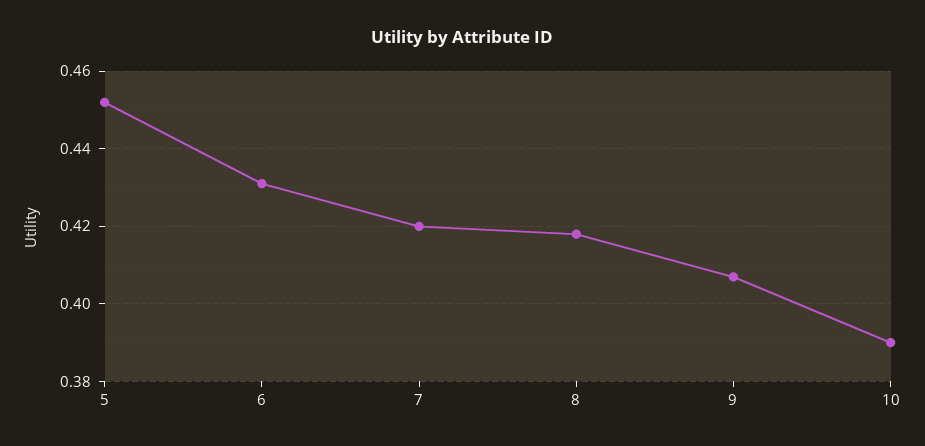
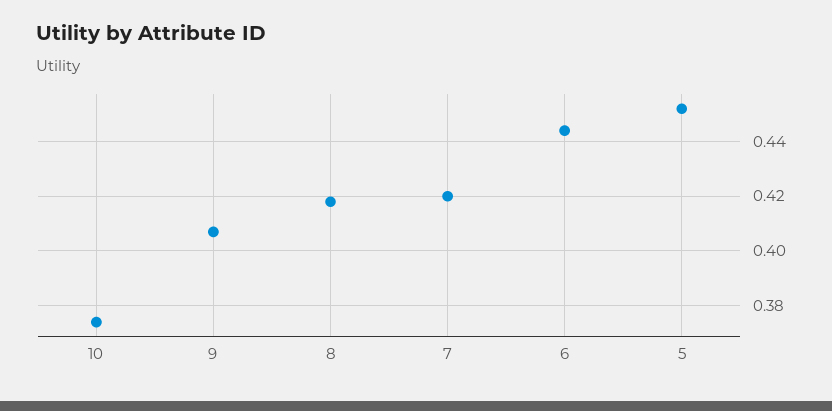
  {
    "5": 0.45,
-   "6": 0.43,
+   "6": 0.445,
    "7": 0.42,
    "8": 0.42,
    "9": 0.405,
-   "10": 0.39
+   "10": 0.375
  }

